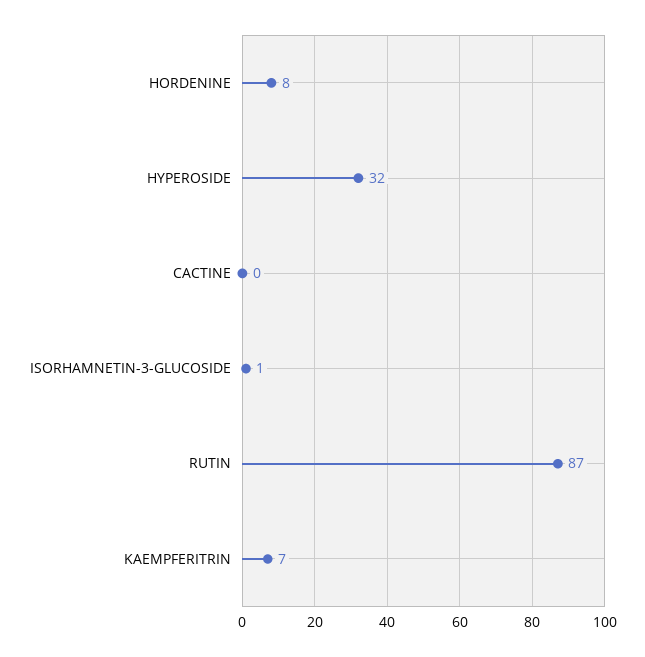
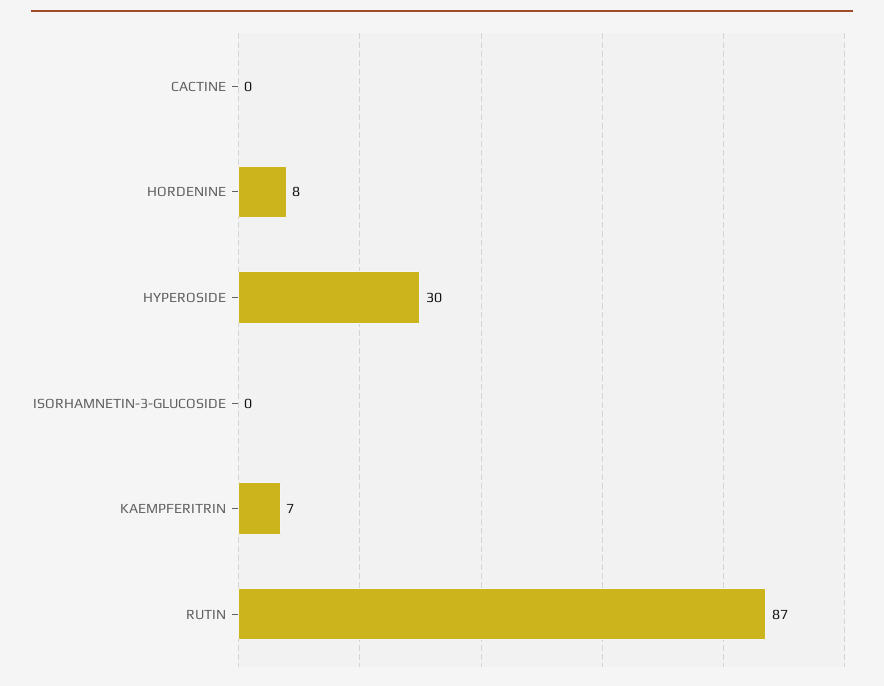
  {
    "HORDENINE": 8,
-   "HYPEROSIDE": 32,
+   "HYPEROSIDE": 30,
    "CACTINE": 0,
-   "ISORHAMNETIN-3-GLUCOSIDE": 1,
+   "ISORHAMNETIN-3-GLUCOSIDE": 0,
    "RUTIN": 87,
    "KAEMPFERITRIN": 7
  }

